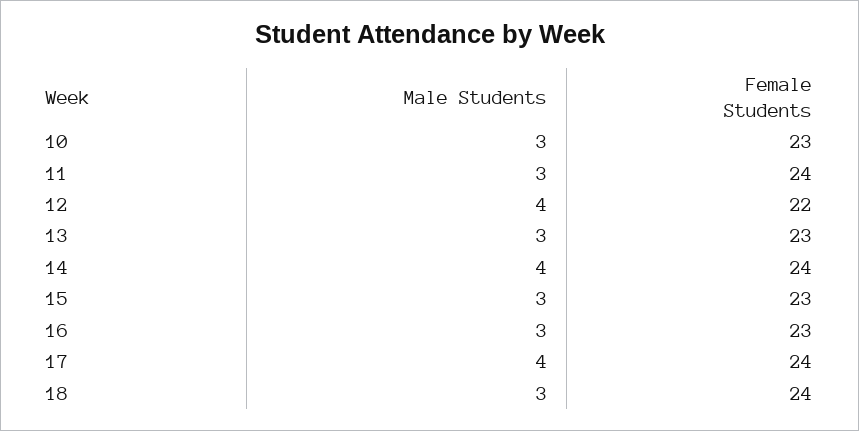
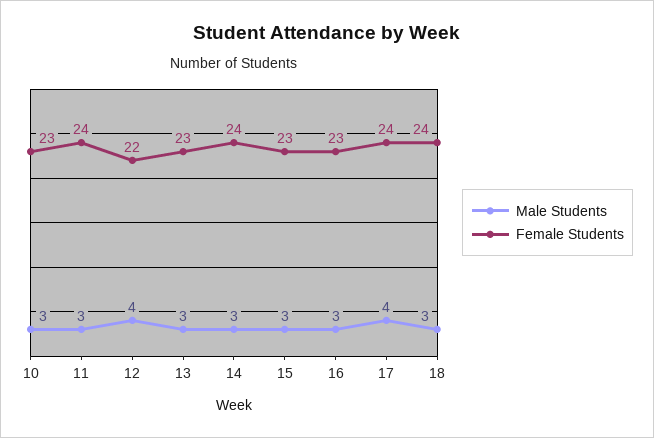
  {
    "Male Students": {
      "10": 3,
      "11": 3,
      "12": 4,
      "13": 3,
-     "14": 4,
+     "14": 3,
      "15": 3,
      "16": 3,
      "17": 4,
      "18": 3
    },
    "Female Students": {
      "10": 23,
      "11": 24,
      "12": 22,
      "13": 23,
      "14": 24,
      "15": 23,
      "16": 23,
      "17": 24,
      "18": 24
    }
  }

